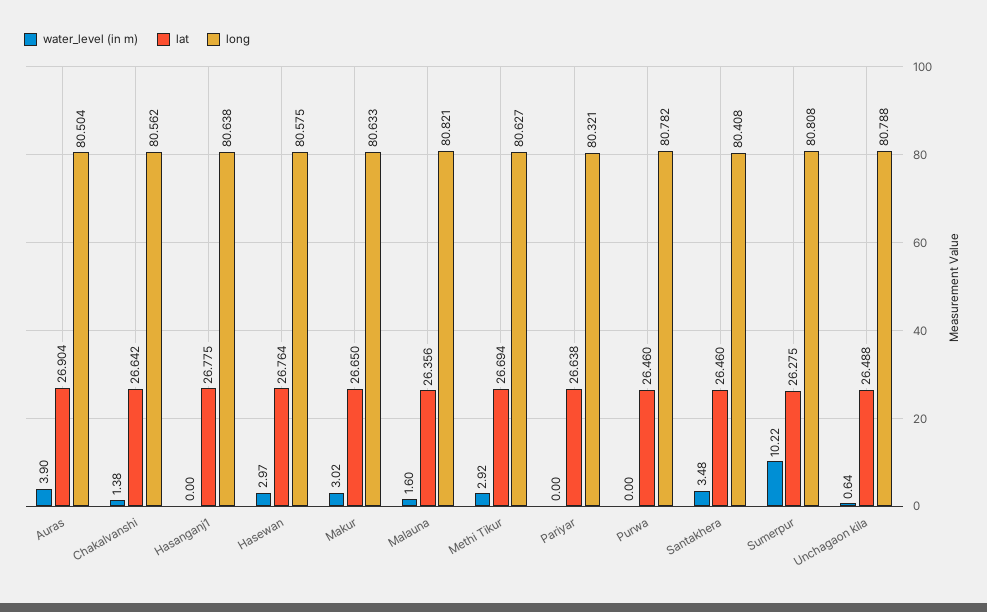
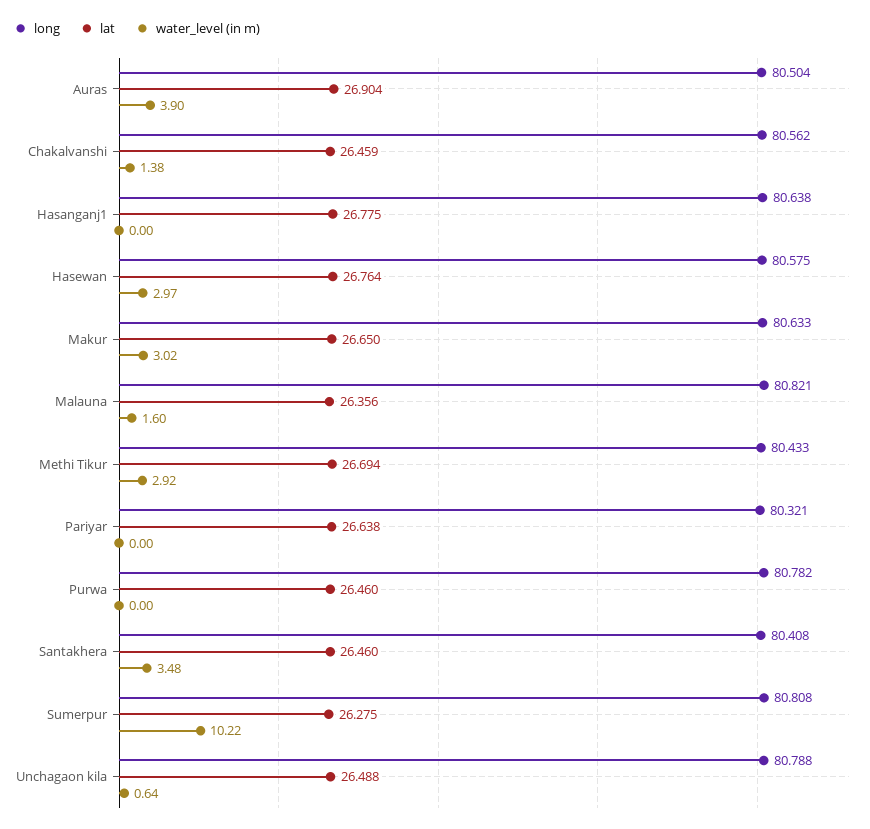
  {
    "water_level (in m)": {
      "Auras": 3.9,
      "Chakalvanshi": 1.38,
      "Hasanganj1": 0,
      "Hasewan": 2.97,
      "Makur": 3.02,
      "Malauna": 1.6,
      "Methi Tikur": 2.92,
      "Pariyar": 0,
      "Purwa": 0,
      "Santakhera": 3.48,
      "Sumerpur": 10.22,
      "Unchagaon kila": 0.64
    },
    "lat": {
      "Auras": 26.904,
-     "Chakalvanshi": 26.642,
+     "Chakalvanshi": 26.459,
      "Hasanganj1": 26.775,
      "Hasewan": 26.764,
      "Makur": 26.65,
      "Malauna": 26.356,
      "Methi Tikur": 26.694,
      "Pariyar": 26.638,
      "Purwa": 26.46,
      "Santakhera": 26.46,
      "Sumerpur": 26.275,
      "Unchagaon kila": 26.488
    },
    "long": {
      "Auras": 80.504,
      "Chakalvanshi": 80.562,
      "Hasanganj1": 80.638,
      "Hasewan": 80.575,
      "Makur": 80.633,
      "Malauna": 80.821,
-     "Methi Tikur": 80.627,
+     "Methi Tikur": 80.433,
      "Pariyar": 80.321,
      "Purwa": 80.782,
      "Santakhera": 80.408,
      "Sumerpur": 80.808,
      "Unchagaon kila": 80.788
    }
  }

